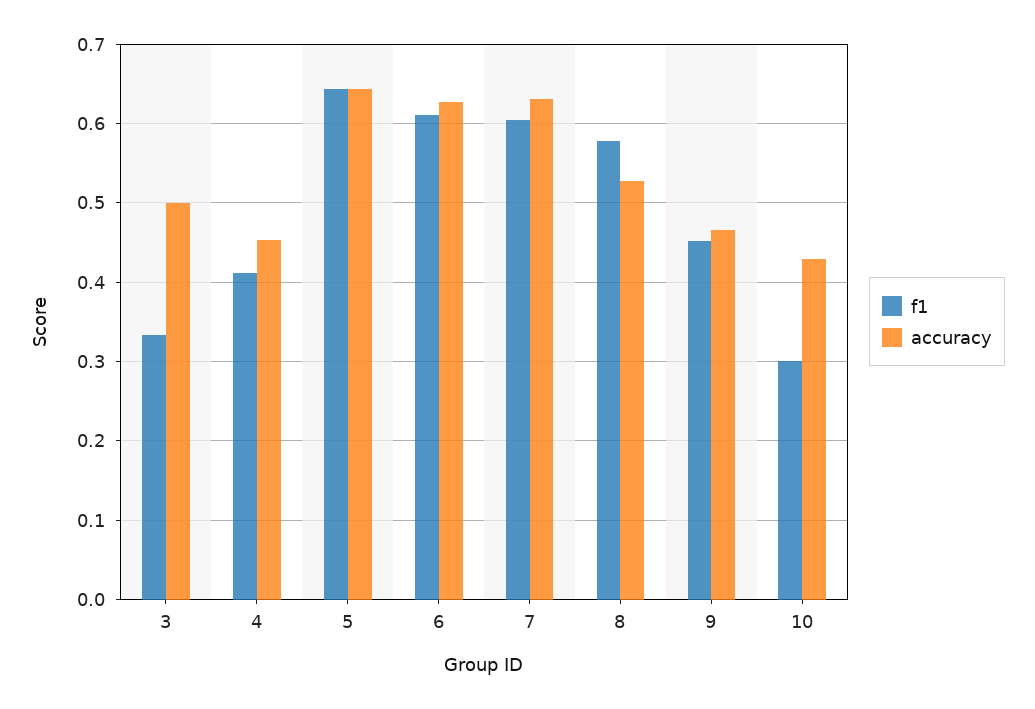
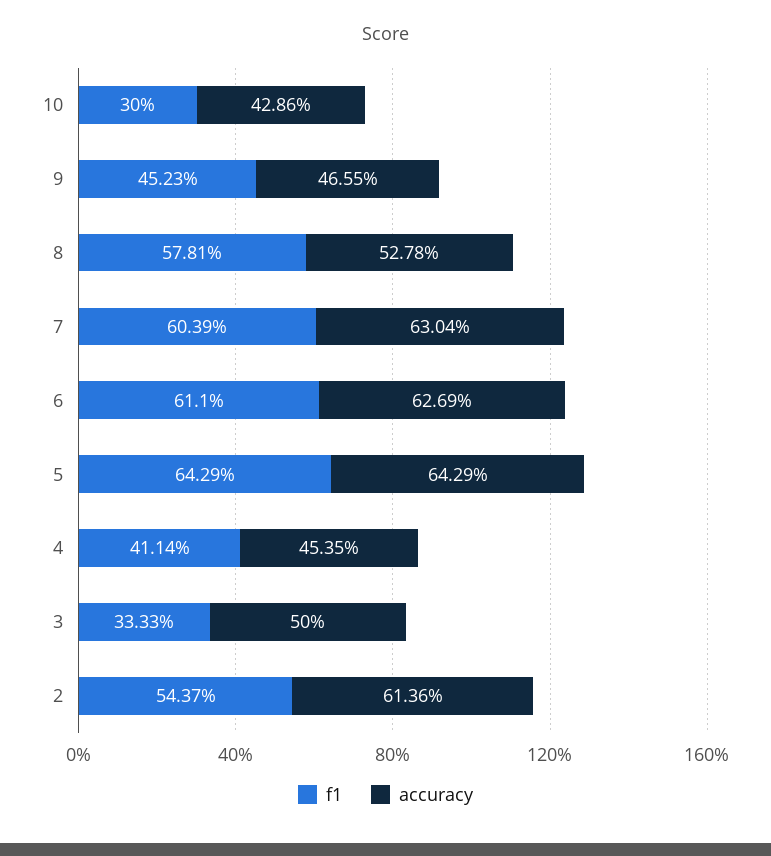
  {
    "f1": {
      "3": 0.3333,
      "4": 0.4114,
      "5": 0.6429,
      "6": 0.611,
      "7": 0.6039,
      "8": 0.5781,
      "9": 0.4523,
-     "10": 0.3
+     "10": 0.3,
+     "2": 0.5437
    },
    "accuracy": {
      "3": 0.5,
      "4": 0.4535,
      "5": 0.6429,
      "6": 0.6269,
      "7": 0.6304,
      "8": 0.5278,
      "9": 0.4655,
-     "10": 0.4286
+     "10": 0.4286,
+     "2": 0.6136
    }
  }

